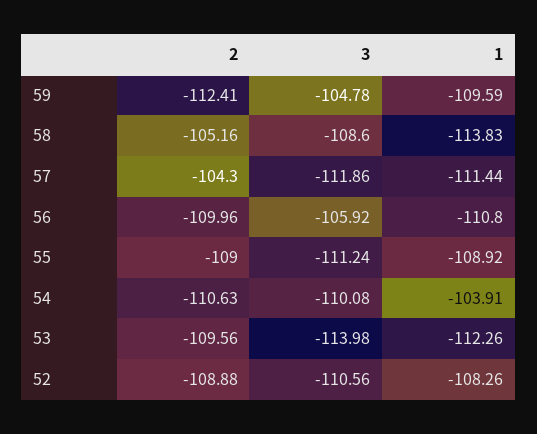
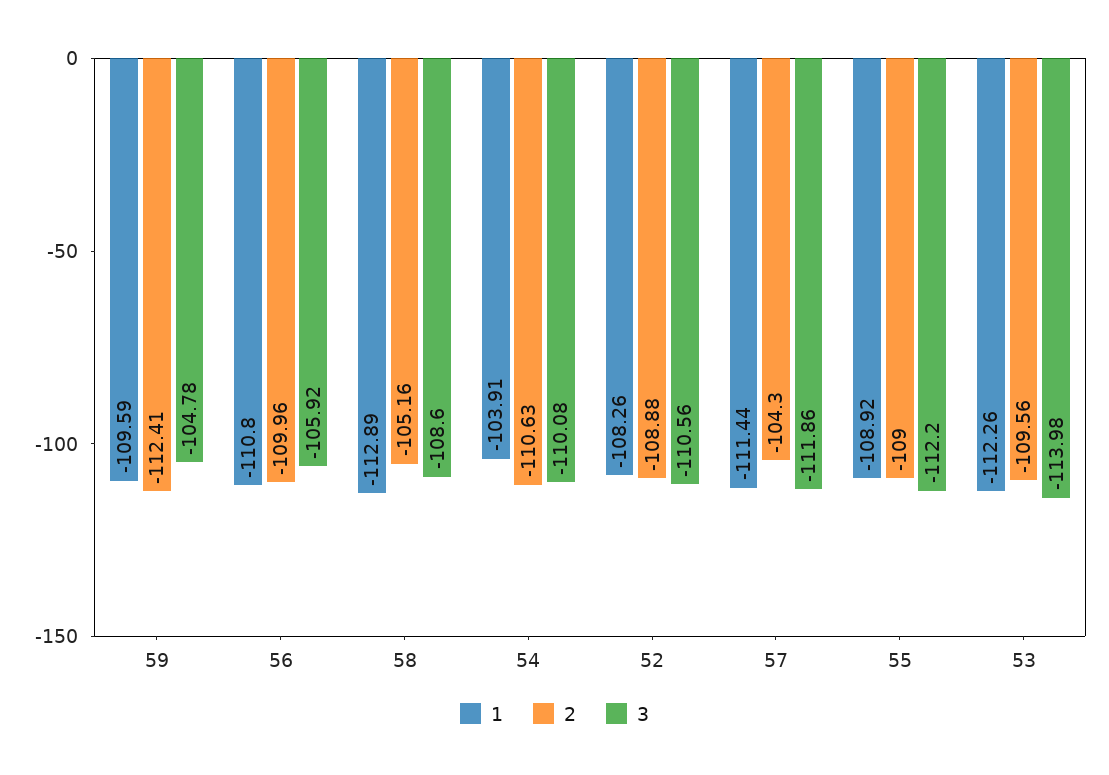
  {
    "2": {
      "59": -112.41,
      "58": -105.16,
      "57": -104.3,
      "56": -109.96,
      "55": -109,
      "54": -110.63,
      "53": -109.56,
      "52": -108.88
    },
    "3": {
      "59": -104.78,
      "58": -108.6,
      "57": -111.86,
      "56": -105.92,
-     "55": -111.24,
+     "55": -112.2,
      "54": -110.08,
      "53": -113.98,
      "52": -110.56
    },
    "1": {
      "59": -109.59,
-     "58": -113.83,
+     "58": -112.89,
      "57": -111.44,
      "56": -110.8,
      "55": -108.92,
      "54": -103.91,
      "53": -112.26,
      "52": -108.26
    }
  }

